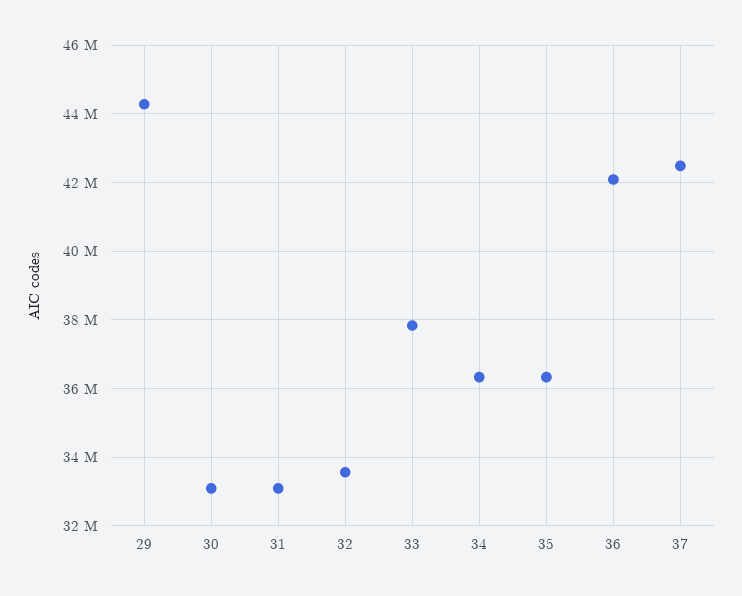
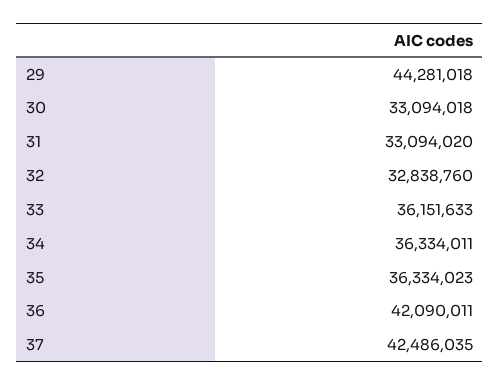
  {
    "29": 44281018,
    "30": 33094018,
    "31": 33094020,
-   "32": 33600000,
+   "32": 32838760,
-   "33": 37800000,
+   "33": 36151633,
    "34": 36334011,
    "35": 36334023,
    "36": 42090011,
    "37": 42486035
  }

